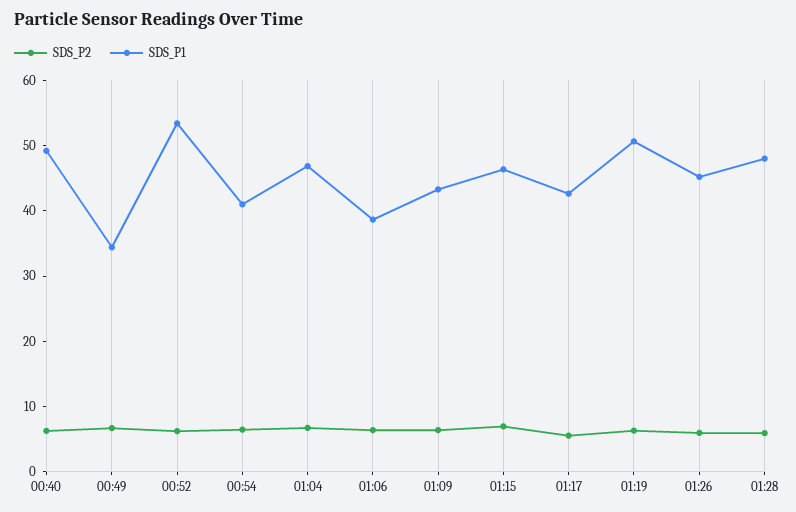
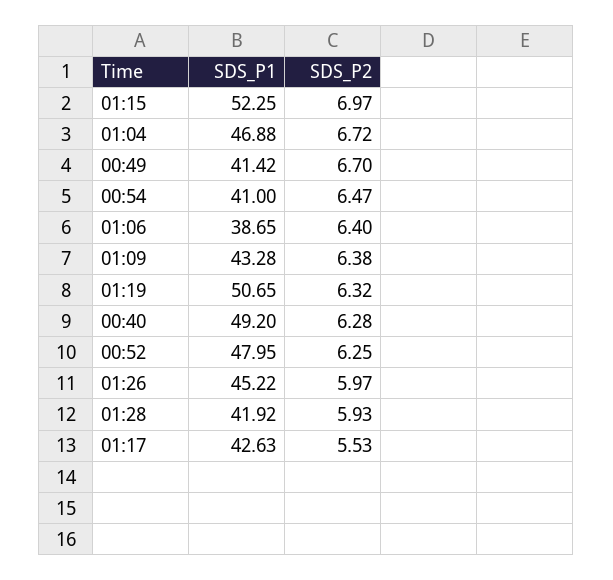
  {
    "SDS_P2": {
      "00:40": 6.28,
      "00:49": 6.7,
      "00:52": 6.25,
      "00:54": 6.47,
      "01:04": 6.72,
      "01:06": 6.4,
      "01:09": 6.38,
      "01:15": 6.97,
      "01:17": 5.53,
      "01:19": 6.32,
      "01:26": 5.97,
      "01:28": 5.93
    },
    "SDS_P1": {
      "00:40": 49.2,
-     "00:49": 34,
+     "00:49": 41.42,
-     "00:52": 54,
+     "00:52": 47.95,
      "00:54": 41,
      "01:04": 46.88,
      "01:06": 38.65,
      "01:09": 43.28,
-     "01:15": 46,
+     "01:15": 52.25,
      "01:17": 42.63,
      "01:19": 50.65,
      "01:26": 45.22,
-     "01:28": 48
+     "01:28": 41.92
    }
  }

